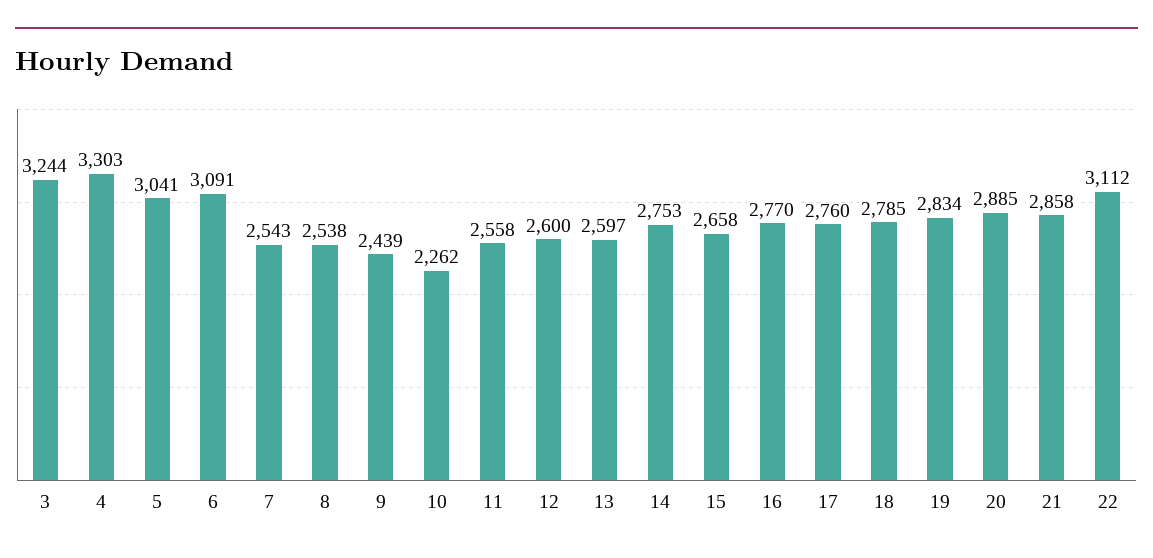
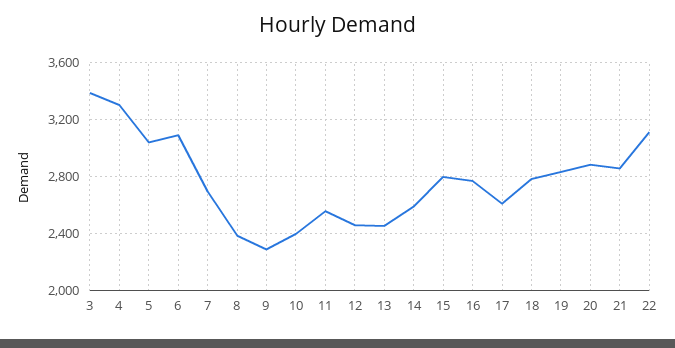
  {
-   "3": 3244,
+   "3": 3400,
    "4": 3303,
    "5": 3041,
    "6": 3091,
-   "7": 2543,
+   "7": 2700,
-   "8": 2538,
+   "8": 2400,
-   "9": 2439,
+   "9": 2300,
-   "10": 2262,
+   "10": 2400,
    "11": 2558,
-   "12": 2600,
+   "12": 2450,
-   "13": 2597,
+   "13": 2450,
-   "14": 2753,
+   "14": 2600,
-   "15": 2658,
+   "15": 2800,
    "16": 2770,
-   "17": 2760,
+   "17": 2600,
    "18": 2785,
    "19": 2834,
    "20": 2885,
    "21": 2858,
    "22": 3112
  }

